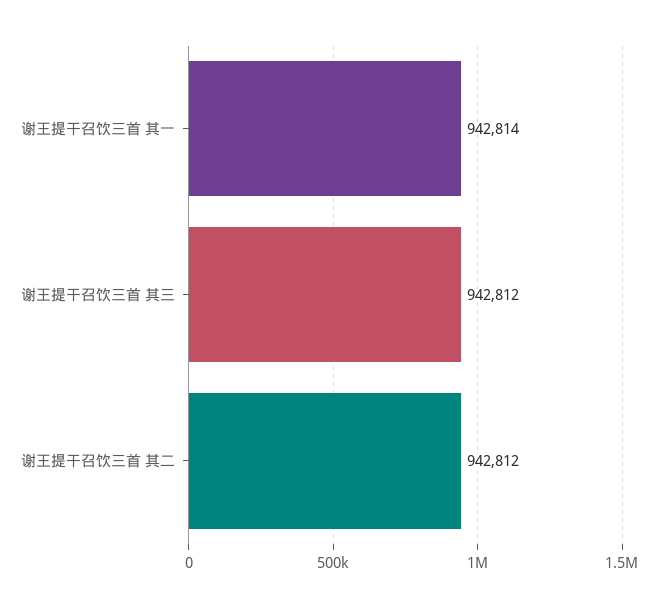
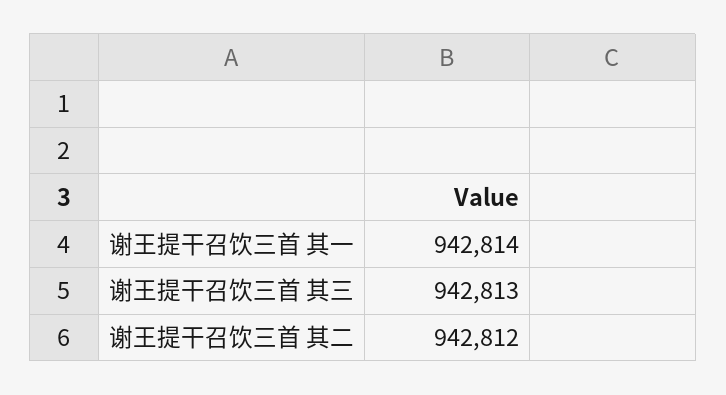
  {
    "谢王提干召饮三首 其一": 942814,
-   "谢王提干召饮三首 其三": 942812,
+   "谢王提干召饮三首 其三": 942813,
    "谢王提干召饮三首 其二": 942812
  }

